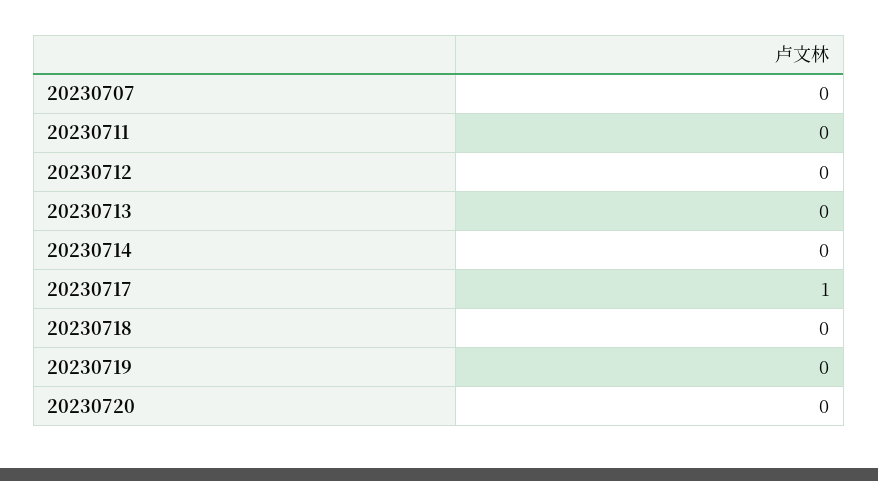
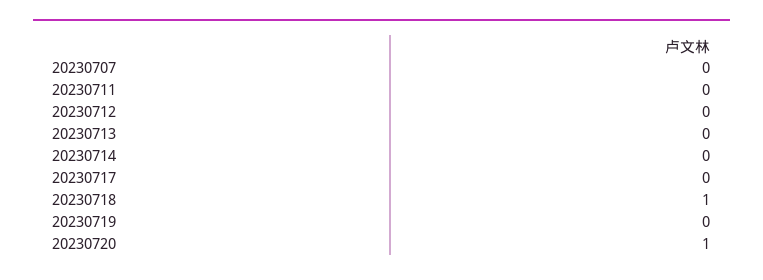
  {
    "20230707": 0,
    "20230711": 0,
    "20230712": 0,
    "20230713": 0,
    "20230714": 0,
-   "20230717": 1,
+   "20230717": 0,
-   "20230718": 0,
+   "20230718": 1,
    "20230719": 0,
-   "20230720": 0
+   "20230720": 1
  }

